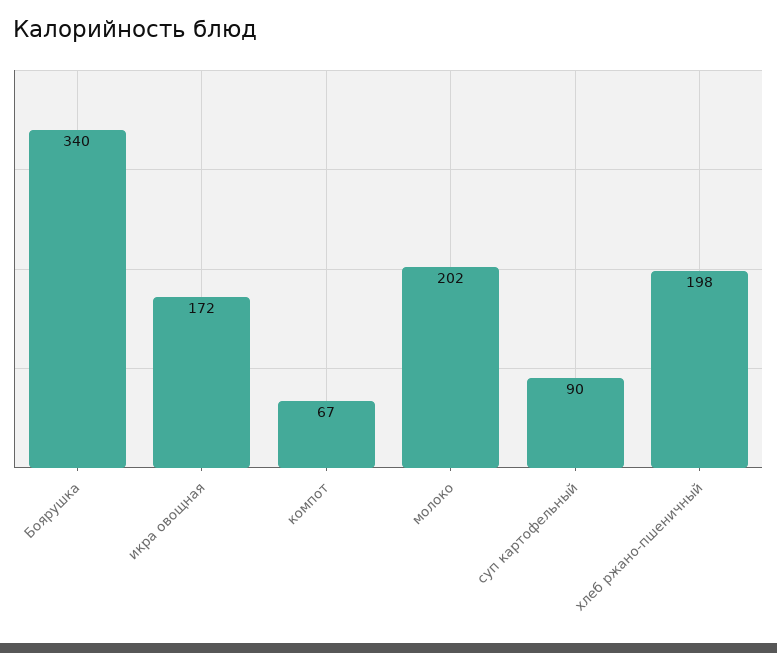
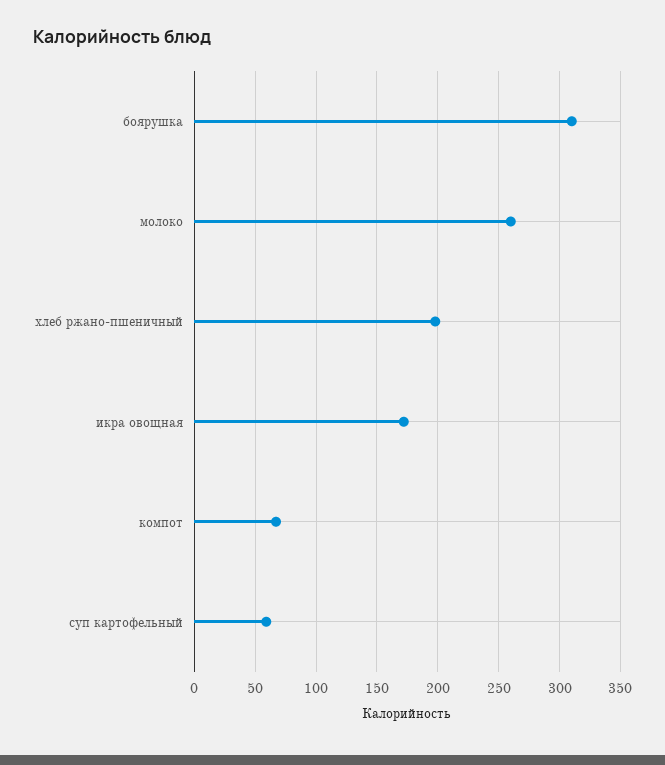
  {
-   "Боярушка": 340,
+   "Боярушка": 310,
    "икра овощная": 172,
    "компот": 67,
-   "молоко": 202,
+   "молоко": 260,
-   "суп картофельный": 90,
+   "суп картофельный": 60,
    "хлеб ржано-пшеничный": 198
  }

